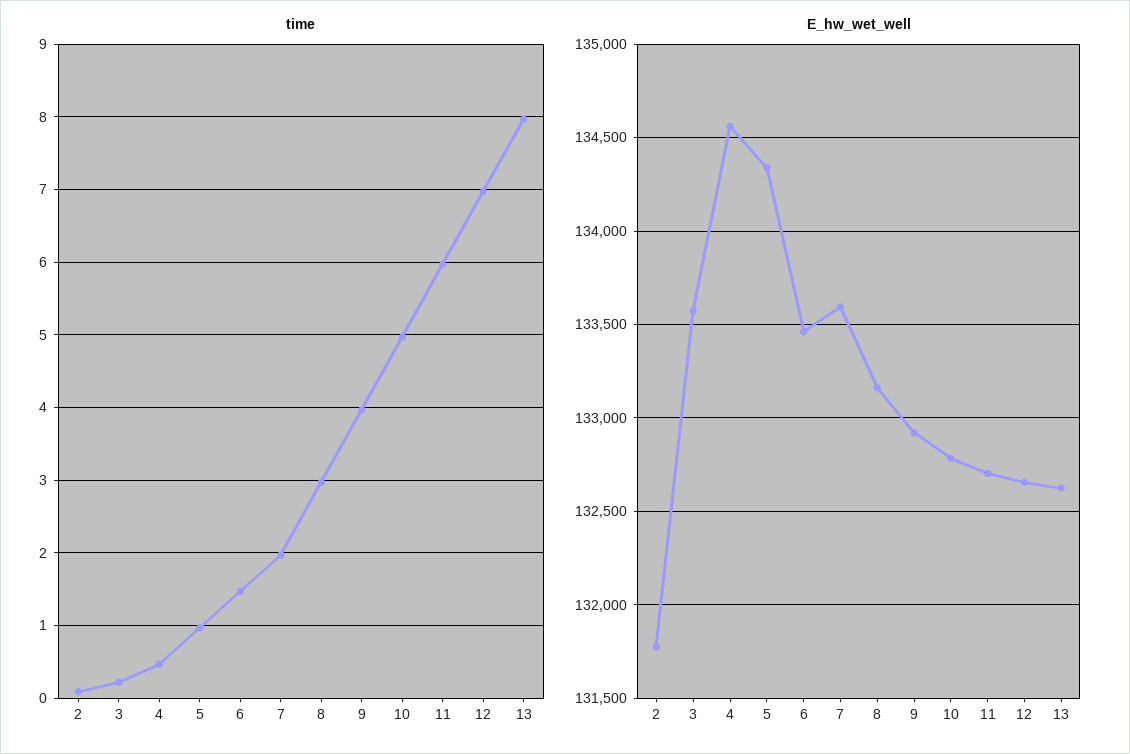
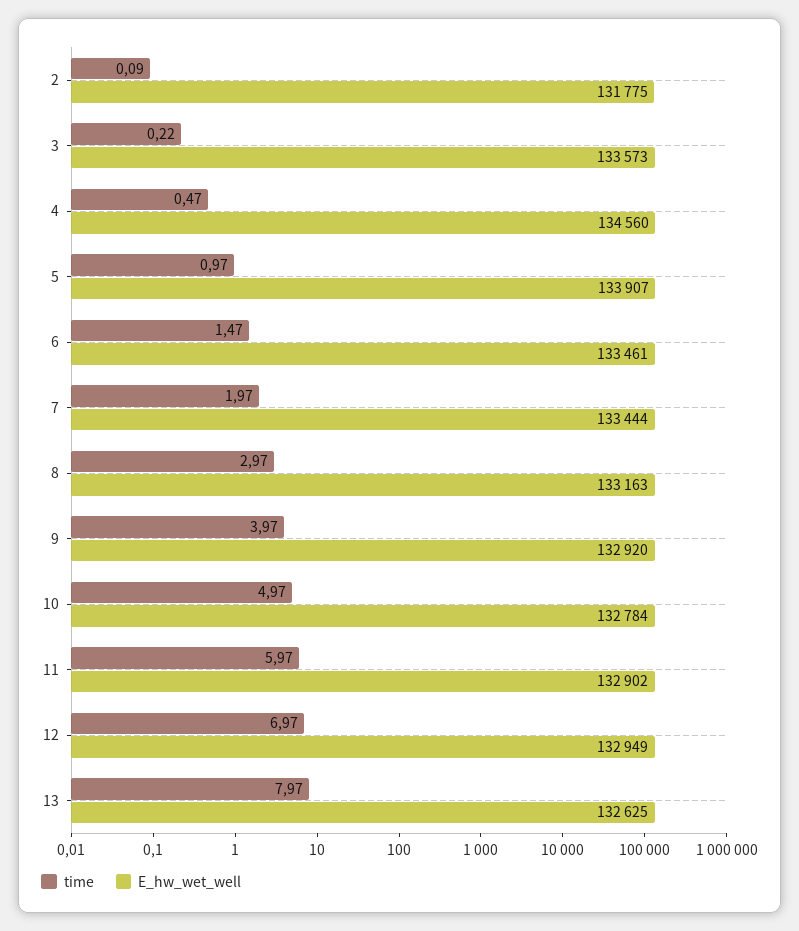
  {
    "time": {
      "2": 0.09,
      "3": 0.22,
      "4": 0.47,
      "5": 0.97,
      "6": 1.47,
      "7": 1.97,
      "8": 2.97,
      "9": 3.97,
      "10": 4.97,
      "11": 5.97,
      "12": 6.97,
      "13": 7.97
    },
    "E_hw_wet_well": {
      "2": 131775,
      "3": 133573,
      "4": 134560,
-     "5": 134350,
+     "5": 133907,
      "6": 133461,
-     "7": 133600,
+     "7": 133444,
      "8": 133163,
      "9": 132920,
      "10": 132784,
-     "11": 132700,
+     "11": 132902,
-     "12": 132650,
+     "12": 132949,
      "13": 132625
    }
  }

